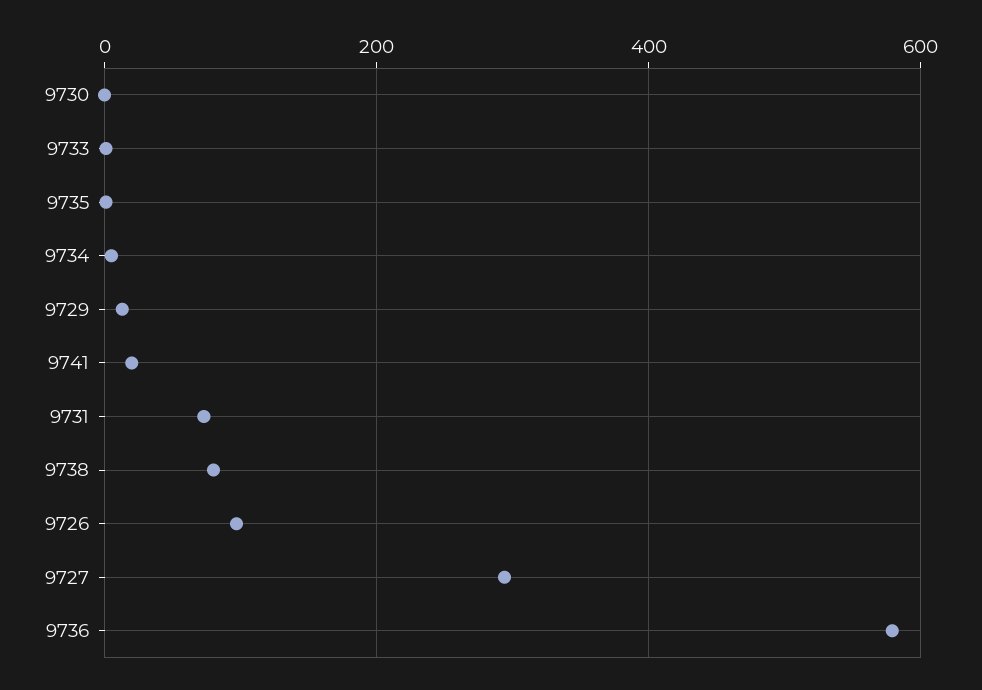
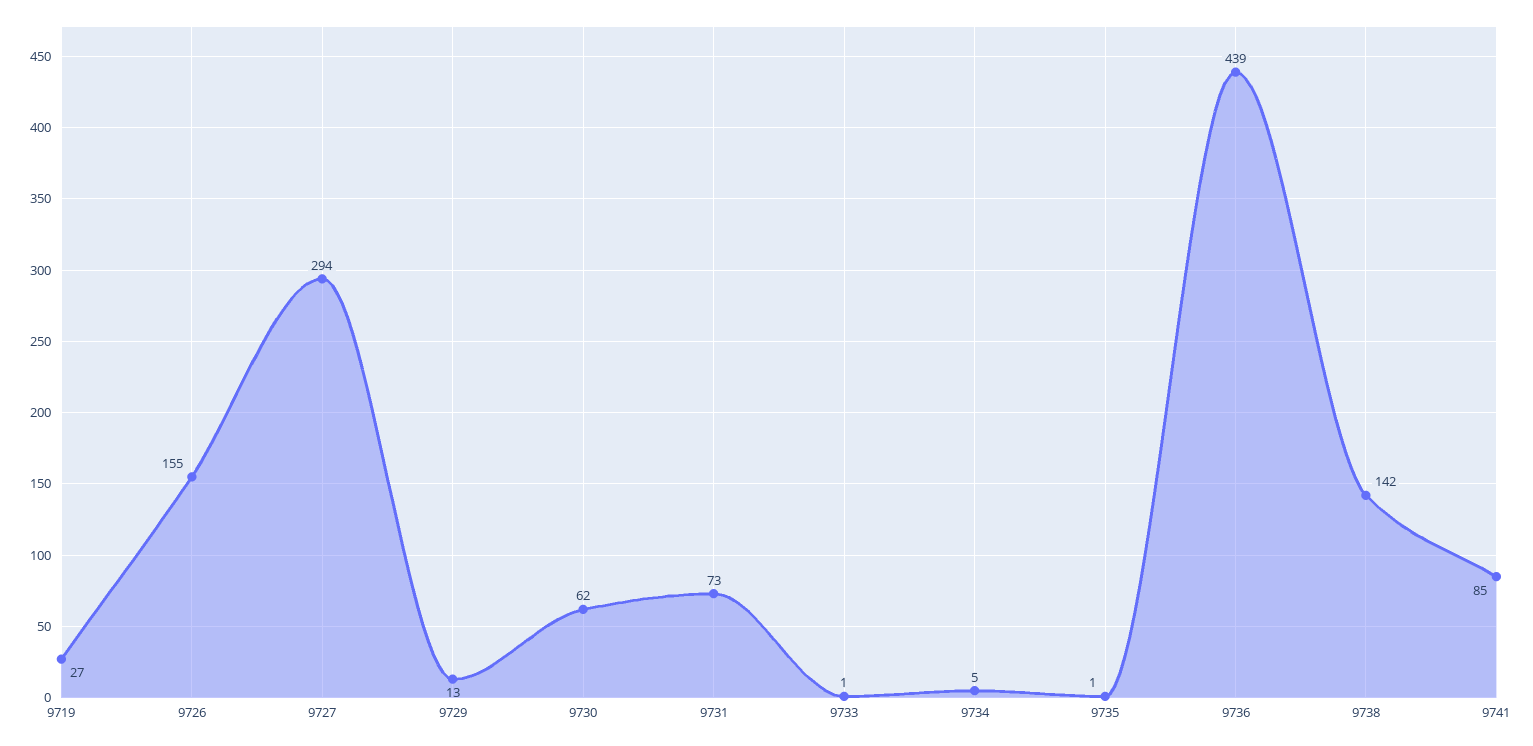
  {
-   "9730": 0,
+   "9730": 62,
    "9733": 1,
    "9735": 1,
    "9734": 5,
    "9729": 13,
-   "9741": 20,
+   "9741": 85,
    "9731": 73,
-   "9738": 80,
+   "9738": 142,
-   "9726": 100,
+   "9726": 155,
    "9727": 294,
-   "9736": 580
+   "9736": 439,
+   "9719": 27
  }

